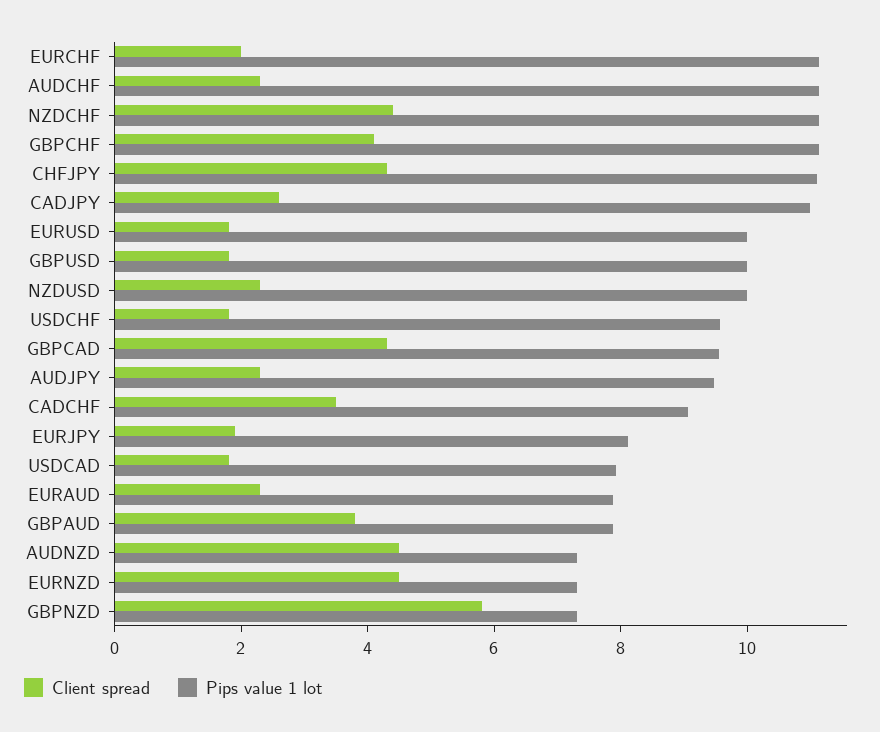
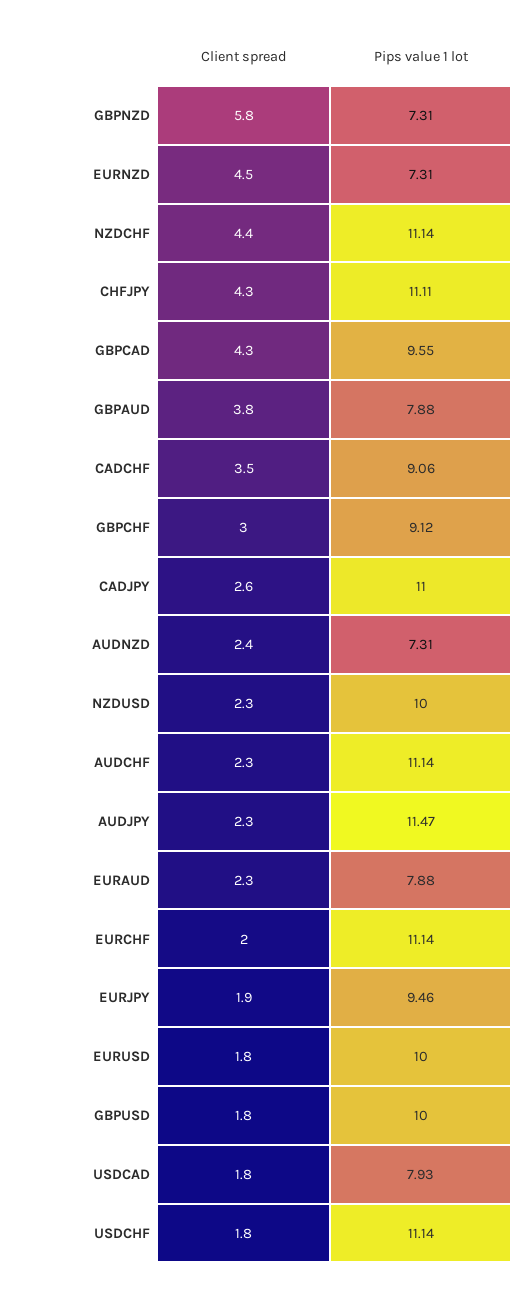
  {
    "Client spread": {
      "EURCHF": 2,
      "AUDCHF": 2.3,
      "NZDCHF": 4.4,
-     "GBPCHF": 4,
+     "GBPCHF": 3,
      "CHFJPY": 4.3,
      "CADJPY": 2.6,
      "EURUSD": 1.8,
      "GBPUSD": 1.8,
      "NZDUSD": 2.3,
      "USDCHF": 1.8,
      "GBPCAD": 4.3,
      "AUDJPY": 2.3,
      "CADCHF": 3.5,
      "EURJPY": 1.9,
      "USDCAD": 1.8,
      "EURAUD": 2.3,
      "GBPAUD": 3.8,
-     "AUDNZD": 4.5,
+     "AUDNZD": 2.4,
      "EURNZD": 4.5,
      "GBPNZD": 5.8
    },
    "Pips value 1 lot": {
      "EURCHF": 11.14,
      "AUDCHF": 11.14,
      "NZDCHF": 11.14,
-     "GBPCHF": 11,
+     "GBPCHF": 9.12,
      "CHFJPY": 11.11,
      "CADJPY": 11,
      "EURUSD": 10,
      "GBPUSD": 10,
      "NZDUSD": 10,
-     "USDCHF": 9.5,
+     "USDCHF": 11.14,
      "GBPCAD": 9.55,
-     "AUDJPY": 9.5,
+     "AUDJPY": 11.47,
      "CADCHF": 9.06,
-     "EURJPY": 8,
+     "EURJPY": 9.46,
      "USDCAD": 7.93,
      "EURAUD": 7.88,
      "GBPAUD": 7.88,
      "AUDNZD": 7.31,
      "EURNZD": 7.31,
      "GBPNZD": 7.31
    }
  }

